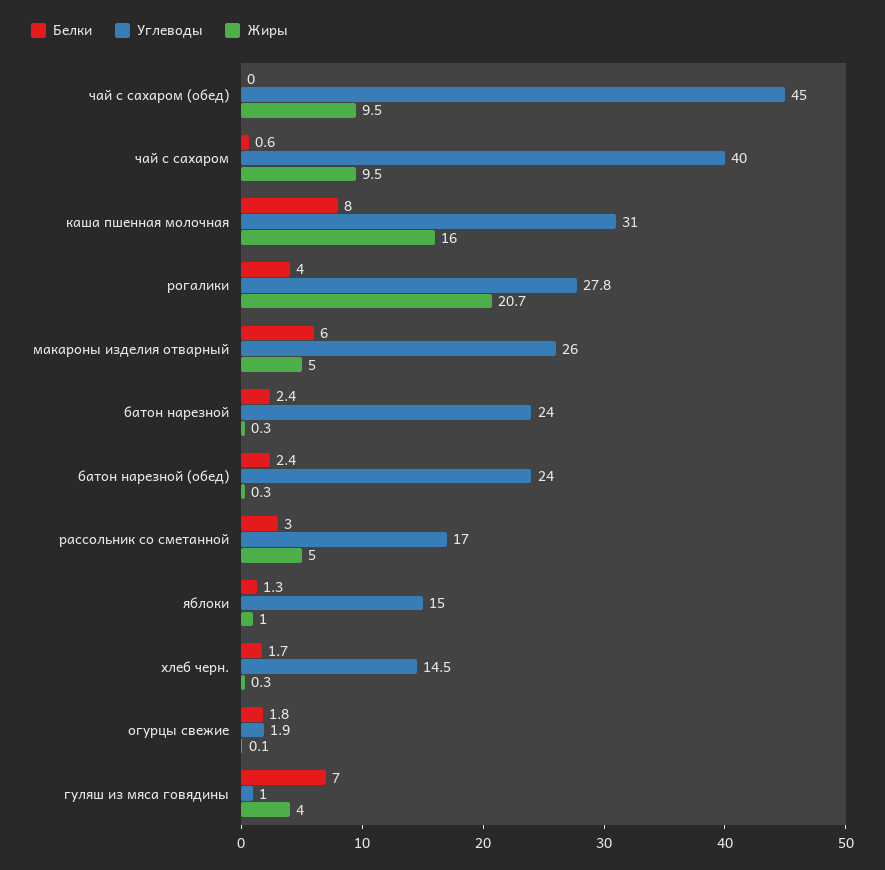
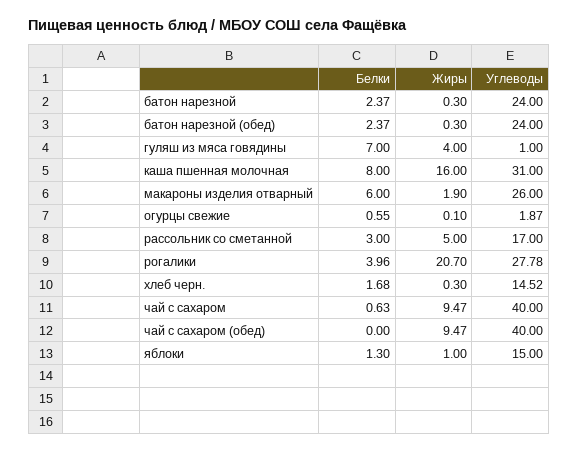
  {
    "Белки": {
      "чай с сахаром (обед)": 0,
      "чай с сахаром": 0.63,
      "каша пшенная молочная": 8,
      "рогалики": 3.96,
      "макароны изделия отварный": 6,
      "батон нарезной": 2.37,
      "батон нарезной (обед)": 2.37,
      "рассольник со сметанной": 3,
      "яблоки": 1.3,
      "хлеб черн.": 1.68,
-     "огурцы свежие": 1.8,
+     "огурцы свежие": 0.55,
      "гуляш из мяса говядины": 7
    },
    "Углеводы": {
-     "чай с сахаром (обед)": 45,
+     "чай с сахаром (обед)": 40,
      "чай с сахаром": 40,
      "каша пшенная молочная": 31,
      "рогалики": 27.78,
      "макароны изделия отварный": 26,
      "батон нарезной": 24,
      "батон нарезной (обед)": 24,
      "рассольник со сметанной": 17,
      "яблоки": 15,
      "хлеб черн.": 14.52,
      "огурцы свежие": 1.87,
      "гуляш из мяса говядины": 1
    },
    "Жиры": {
      "чай с сахаром (обед)": 9.47,
      "чай с сахаром": 9.47,
      "каша пшенная молочная": 16,
      "рогалики": 20.7,
-     "макароны изделия отварный": 5,
+     "макароны изделия отварный": 1.9,
      "батон нарезной": 0.3,
      "батон нарезной (обед)": 0.3,
      "рассольник со сметанной": 5,
      "яблоки": 1,
      "хлеб черн.": 0.3,
      "огурцы свежие": 0.1,
      "гуляш из мяса говядины": 4
    }
  }

